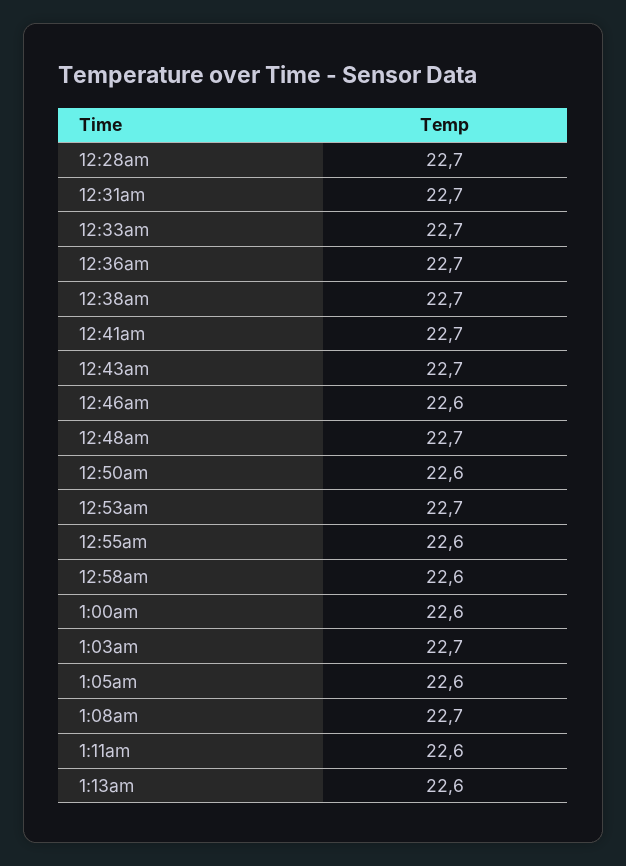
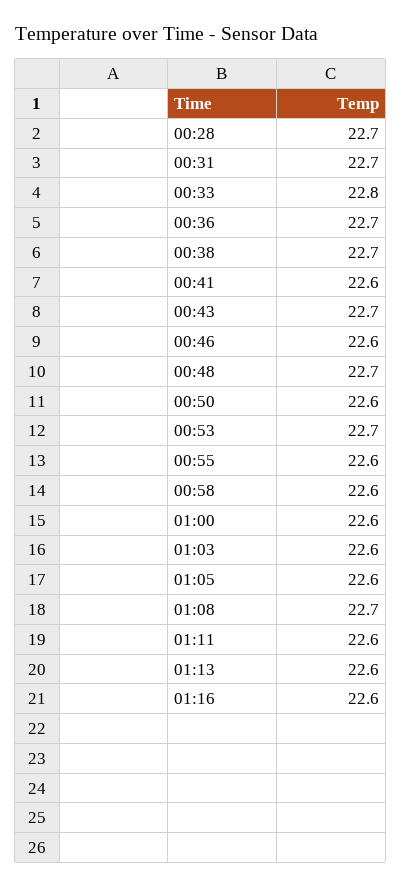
  {
    "12:28am": 22.7,
    "12:31am": 22.7,
-   "12:33am": 22.7,
+   "12:33am": 22.8,
    "12:36am": 22.7,
    "12:38am": 22.7,
-   "12:41am": 22.7,
+   "12:41am": 22.6,
    "12:43am": 22.7,
    "12:46am": 22.6,
    "12:48am": 22.7,
    "12:50am": 22.6,
    "12:53am": 22.7,
    "12:55am": 22.6,
    "12:58am": 22.6,
    "1:00am": 22.6,
-   "1:03am": 22.7,
+   "1:03am": 22.6,
    "1:05am": 22.6,
    "1:08am": 22.7,
    "1:11am": 22.6,
-   "1:13am": 22.6
+   "1:13am": 22.6,
+   "01:16": 22.6
  }

